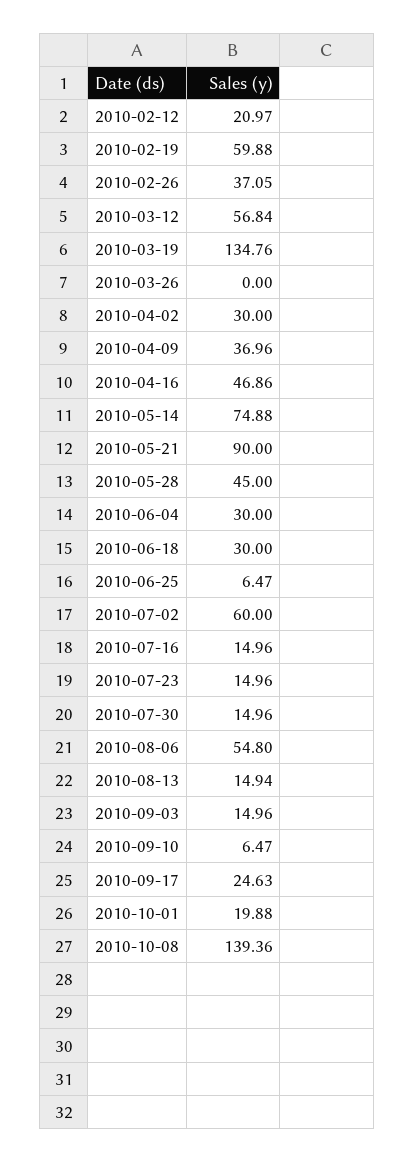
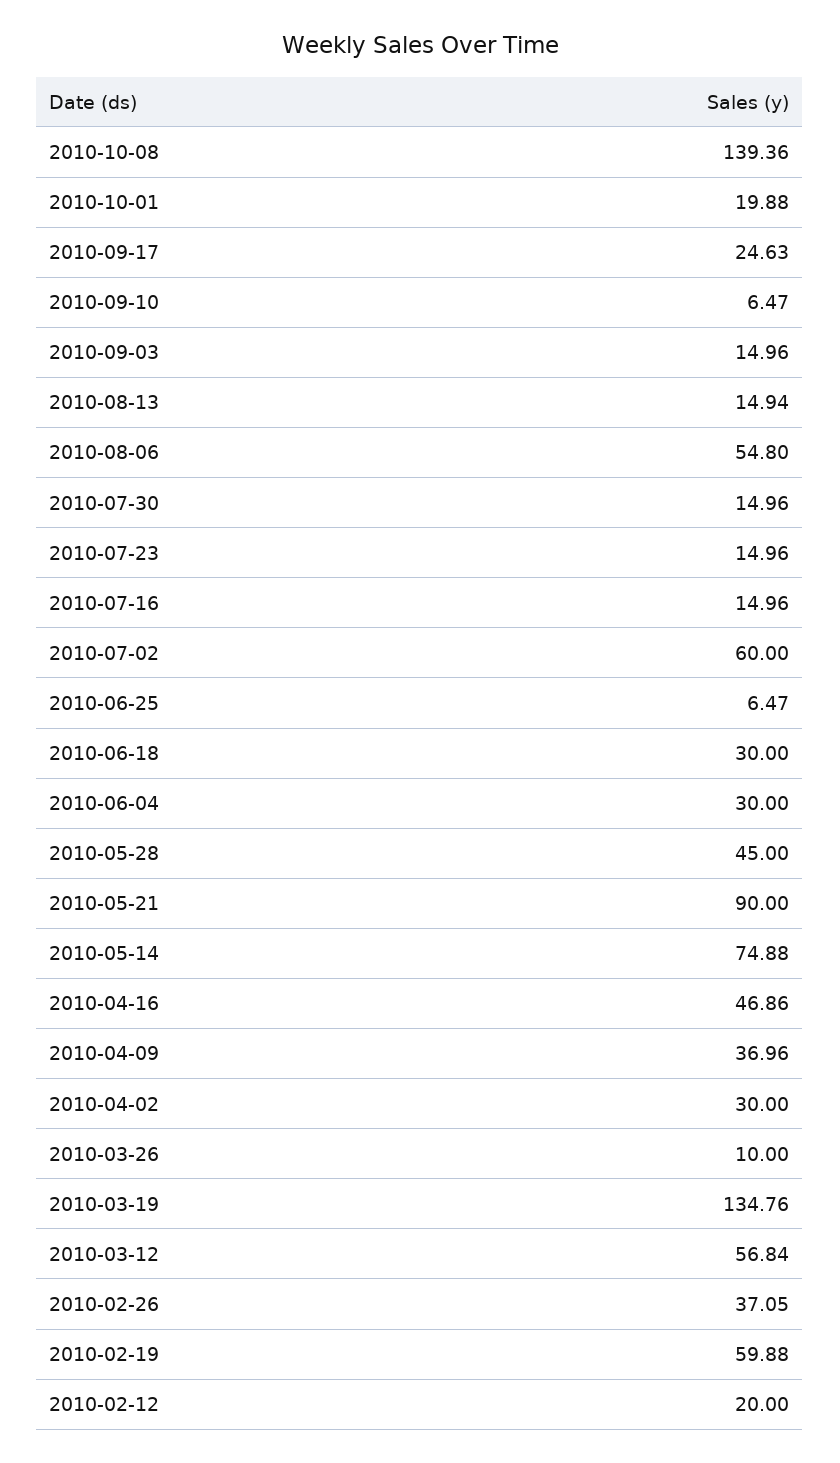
  {
-   "2010-02-12": 20.97,
+   "2010-02-12": 20,
    "2010-02-19": 59.88,
    "2010-02-26": 37.05,
    "2010-03-12": 56.84,
    "2010-03-19": 134.76,
-   "2010-03-26": 0,
+   "2010-03-26": 10,
    "2010-04-02": 30,
    "2010-04-09": 36.96,
    "2010-04-16": 46.86,
    "2010-05-14": 74.88,
    "2010-05-21": 90,
    "2010-05-28": 45,
    "2010-06-04": 30,
    "2010-06-18": 30,
    "2010-06-25": 6.47,
    "2010-07-02": 60,
    "2010-07-16": 14.96,
    "2010-07-23": 14.96,
    "2010-07-30": 14.96,
    "2010-08-06": 54.8,
    "2010-08-13": 14.94,
    "2010-09-03": 14.96,
    "2010-09-10": 6.47,
    "2010-09-17": 24.63,
    "2010-10-01": 19.88,
    "2010-10-08": 139.36
  }

